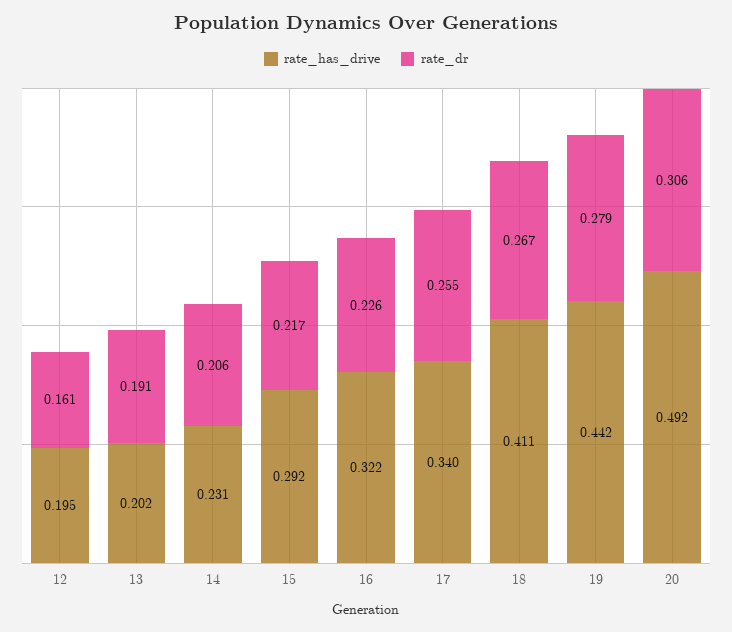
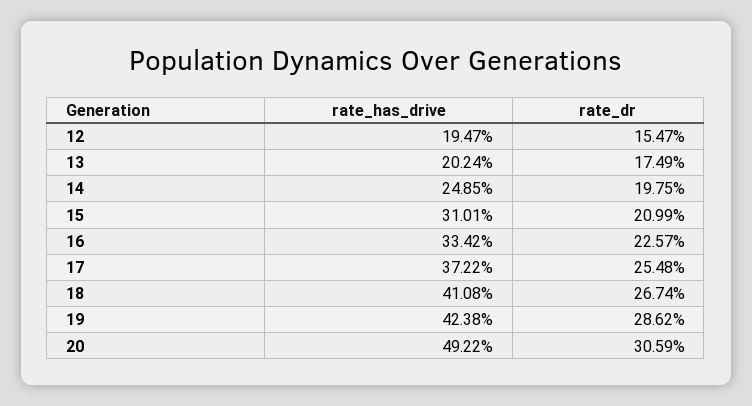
  {
    "rate_has_drive": {
      "12": 0.1947,
      "13": 0.2024,
-     "14": 0.231,
+     "14": 0.2485,
-     "15": 0.292,
+     "15": 0.3101,
-     "16": 0.322,
+     "16": 0.3342,
-     "17": 0.34,
+     "17": 0.3722,
      "18": 0.4108,
-     "19": 0.442,
+     "19": 0.4238,
      "20": 0.4922
    },
    "rate_dr": {
-     "12": 0.161,
+     "12": 0.1547,
-     "13": 0.191,
+     "13": 0.1749,
-     "14": 0.206,
+     "14": 0.1975,
-     "15": 0.217,
+     "15": 0.2099,
      "16": 0.2257,
      "17": 0.2548,
      "18": 0.2674,
-     "19": 0.279,
+     "19": 0.2862,
      "20": 0.3059
    }
  }

